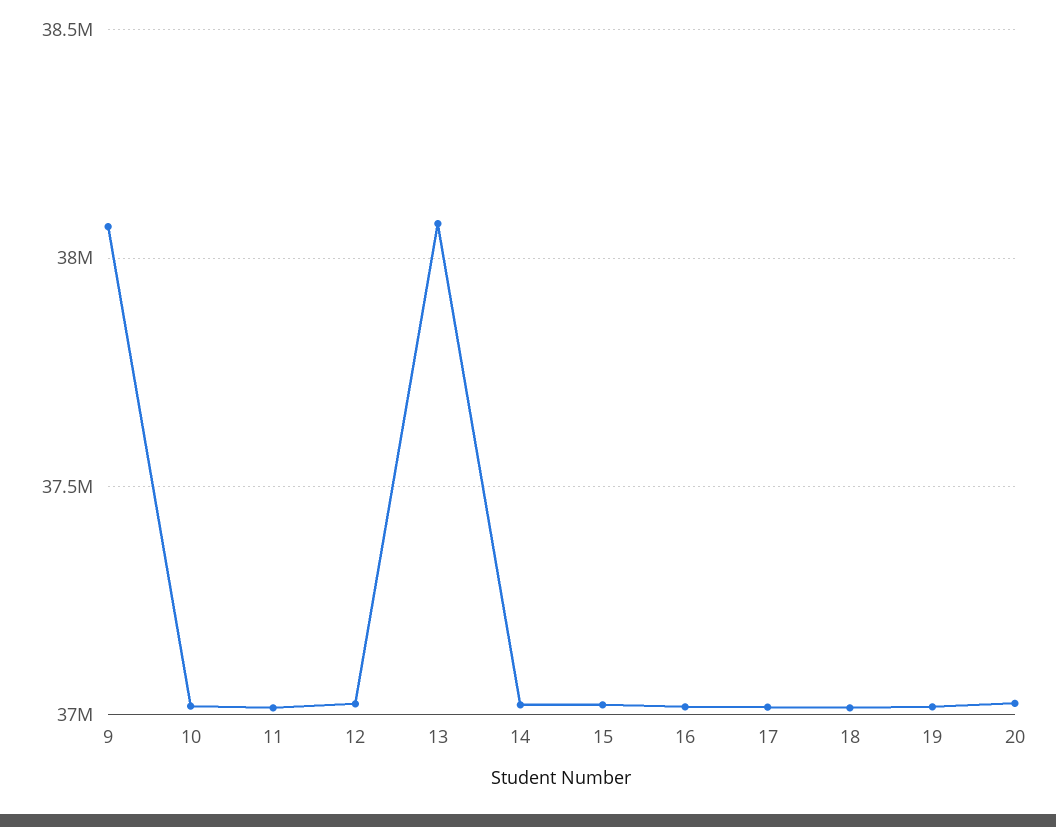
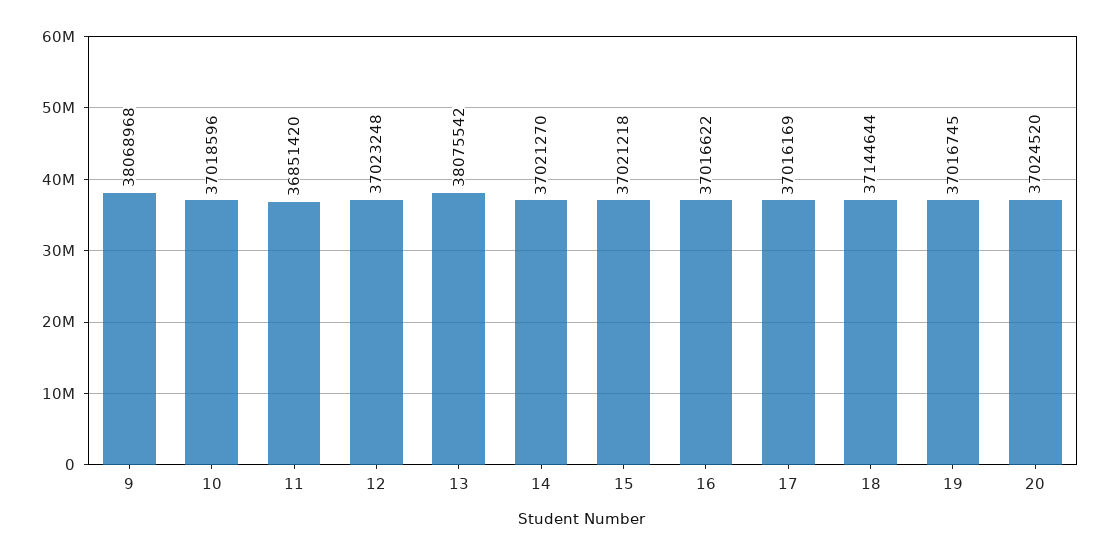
  {
    "9": 38068968,
    "10": 37018596,
-   "11": 37000000,
+   "11": 36851420,
    "12": 37023248,
    "13": 38075542,
    "14": 37021270,
    "15": 37021218,
    "16": 37016622,
    "17": 37016169,
-   "18": 37000000,
+   "18": 37144644,
    "19": 37016745,
    "20": 37024520
  }

